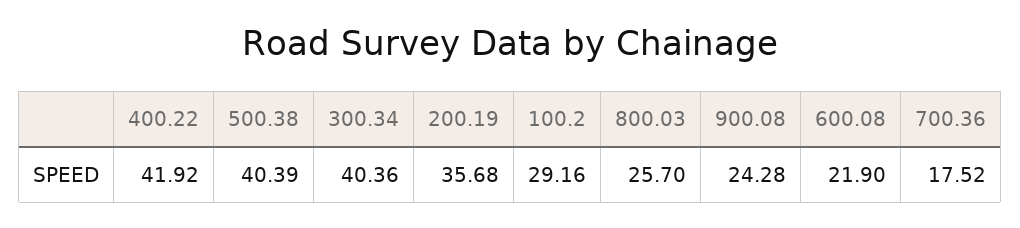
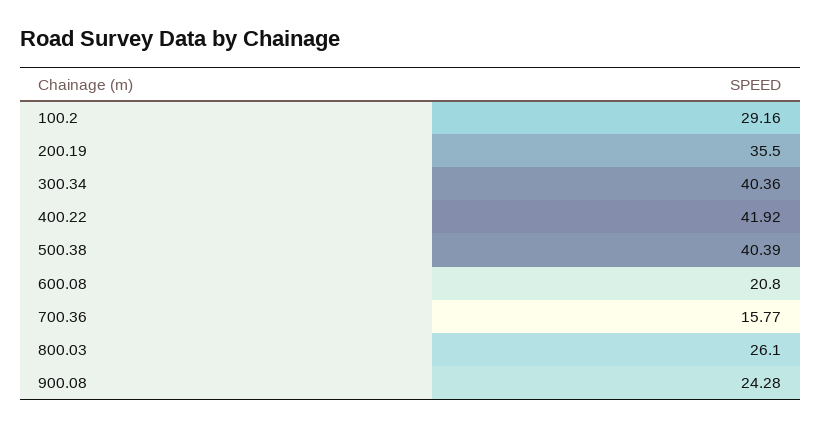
  {
    "400.22": 41.92,
    "500.38": 40.39,
    "300.34": 40.36,
-   "200.19": 35.68,
+   "200.19": 35.5,
    "100.2": 29.16,
-   "800.03": 25.7,
+   "800.03": 26.1,
    "900.08": 24.28,
-   "600.08": 21.9,
+   "600.08": 20.8,
-   "700.36": 17.52
+   "700.36": 15.77
  }

